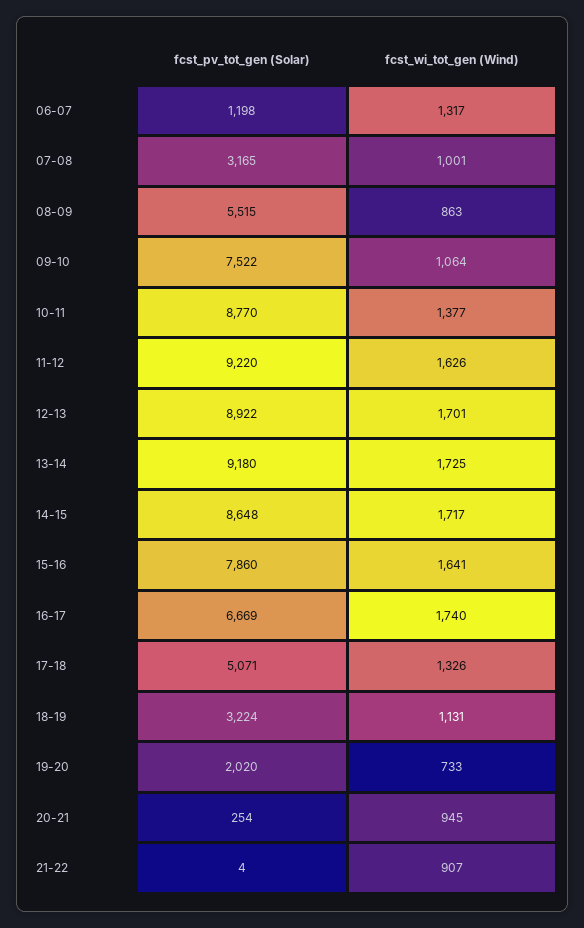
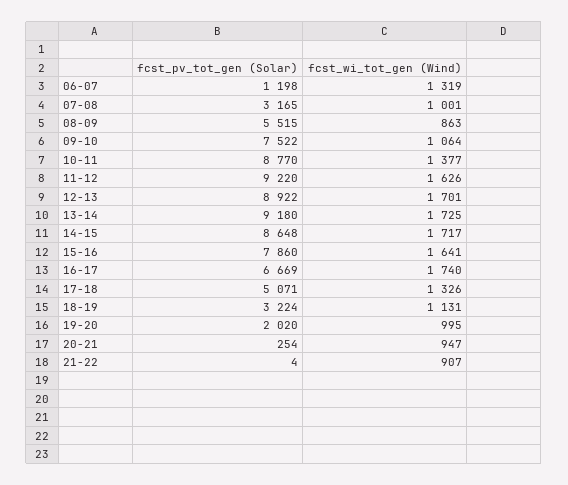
  {
    "fcst_pv_tot_gen (Solar)": {
      "06-07": 1198,
      "07-08": 3165,
      "08-09": 5515,
      "09-10": 7522,
      "10-11": 8770,
      "11-12": 9220,
      "12-13": 8922,
      "13-14": 9180,
      "14-15": 8648,
      "15-16": 7860,
      "16-17": 6669,
      "17-18": 5071,
      "18-19": 3224,
      "19-20": 2020,
      "20-21": 254,
      "21-22": 4
    },
    "fcst_wi_tot_gen (Wind)": {
-     "06-07": 1317,
+     "06-07": 1319,
      "07-08": 1001,
      "08-09": 863,
      "09-10": 1064,
      "10-11": 1377,
      "11-12": 1626,
      "12-13": 1701,
      "13-14": 1725,
      "14-15": 1717,
      "15-16": 1641,
      "16-17": 1740,
      "17-18": 1326,
      "18-19": 1131,
-     "19-20": 733,
+     "19-20": 995,
-     "20-21": 945,
+     "20-21": 947,
      "21-22": 907
    }
  }

